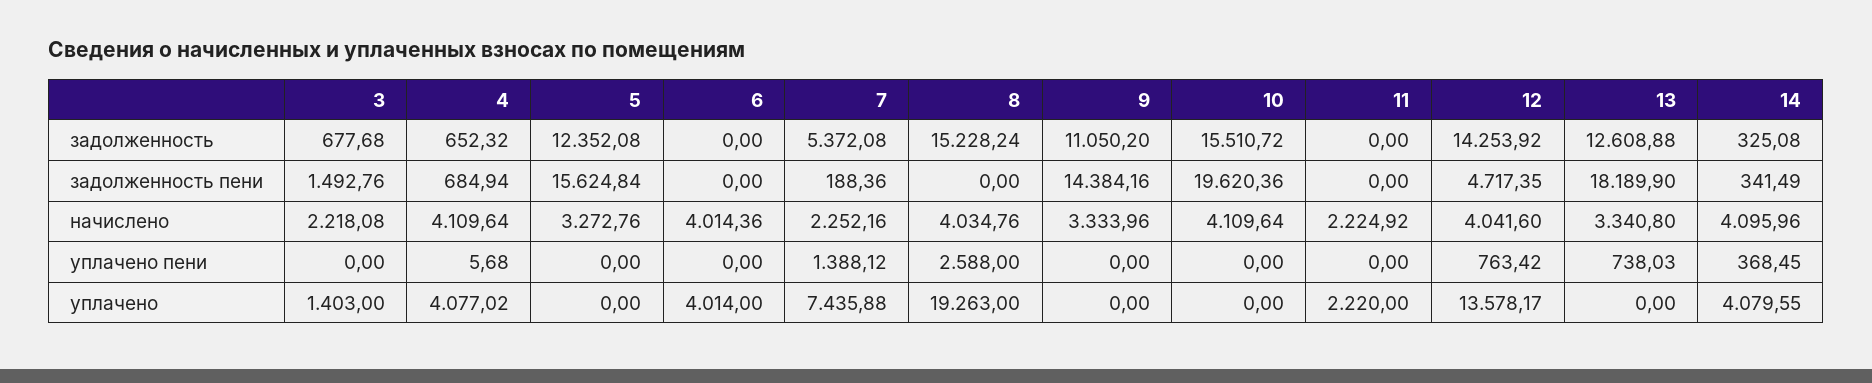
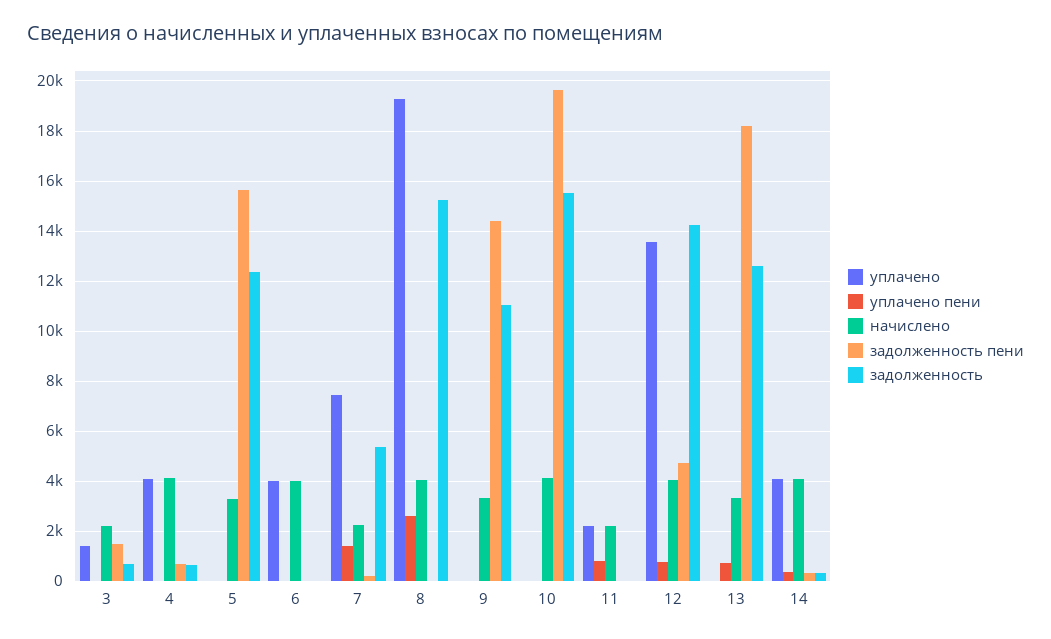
  {
    "задолженность": {
      "3": 677.68,
      "4": 652.32,
      "5": 12352.08,
      "6": 0,
      "7": 5372.08,
      "8": 15228.24,
      "9": 11050.2,
      "10": 15510.72,
      "11": 0,
      "12": 14253.92,
      "13": 12608.88,
      "14": 325.08
    },
    "задолженность пени": {
      "3": 1492.76,
      "4": 684.94,
      "5": 15624.84,
      "6": 0,
      "7": 188.36,
      "8": 0,
      "9": 14384.16,
      "10": 19620.36,
      "11": 0,
      "12": 4717.35,
      "13": 18189.9,
      "14": 341.49
    },
    "начислено": {
      "3": 2218.08,
      "4": 4109.64,
      "5": 3272.76,
      "6": 4014.36,
      "7": 2252.16,
      "8": 4034.76,
      "9": 3333.96,
      "10": 4109.64,
      "11": 2224.92,
      "12": 4041.6,
      "13": 3340.8,
      "14": 4095.96
    },
    "уплачено пени": {
      "3": 0,
      "4": 5.68,
      "5": 0,
      "6": 0,
      "7": 1388.12,
      "8": 2588,
      "9": 0,
      "10": 0,
-     "11": 0,
+     "11": 750,
      "12": 763.42,
      "13": 738.03,
      "14": 368.45
    },
    "уплачено": {
      "3": 1403,
      "4": 4077.02,
      "5": 0,
      "6": 4014,
      "7": 7435.88,
      "8": 19263,
      "9": 0,
      "10": 0,
      "11": 2220,
      "12": 13578.17,
      "13": 0,
      "14": 4079.55
    }
  }

